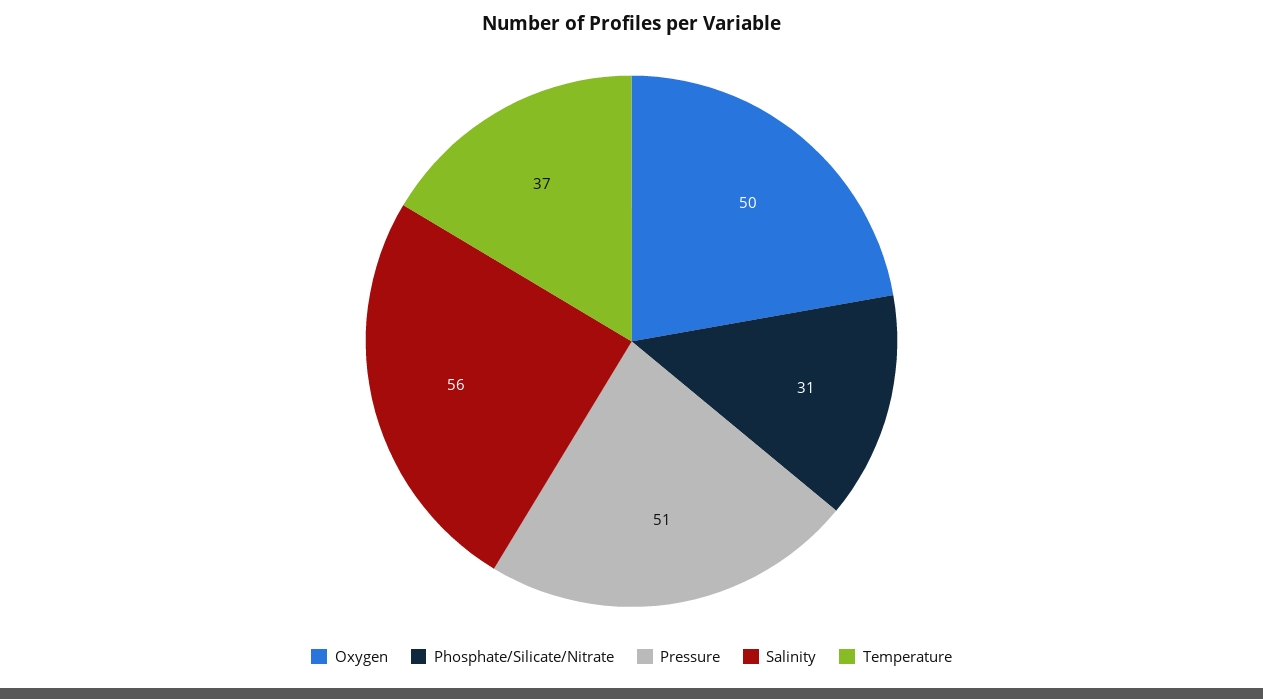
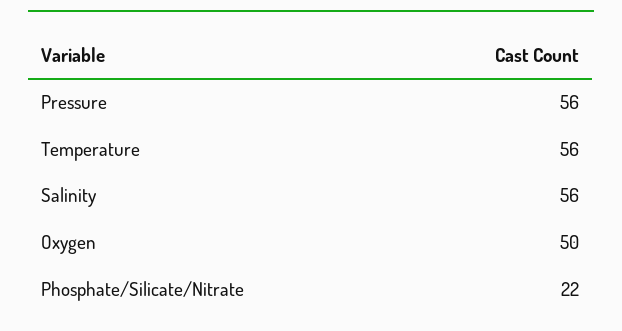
  {
    "Oxygen": 50,
-   "Phosphate/Silicate/Nitrate": 31,
+   "Phosphate/Silicate/Nitrate": 22,
-   "Pressure": 51,
+   "Pressure": 56,
    "Salinity": 56,
-   "Temperature": 37
+   "Temperature": 56
  }

